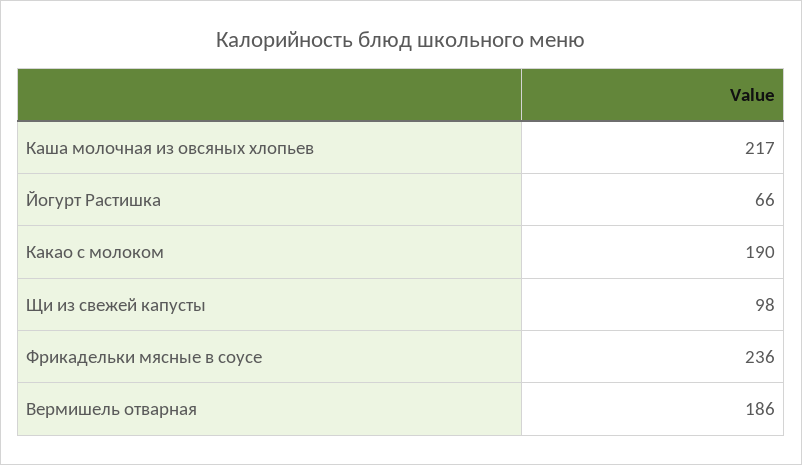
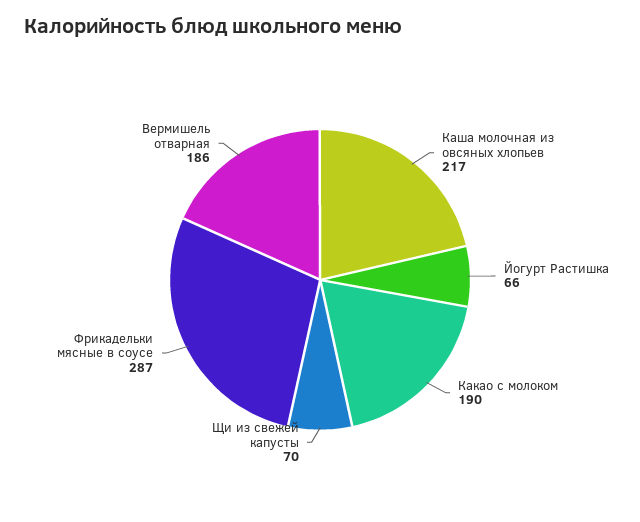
  {
    "Каша молочная из овсяных хлопьев": 217,
    "Йогурт Растишка": 66,
    "Какао с молоком": 190,
-   "Щи из свежей капусты": 98,
+   "Щи из свежей капусты": 70,
-   "Фрикадельки мясные в соусе": 236,
+   "Фрикадельки мясные в соусе": 287,
    "Вермишель отварная": 186
  }

